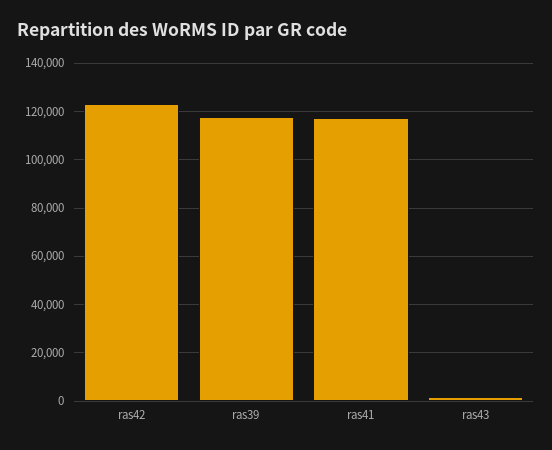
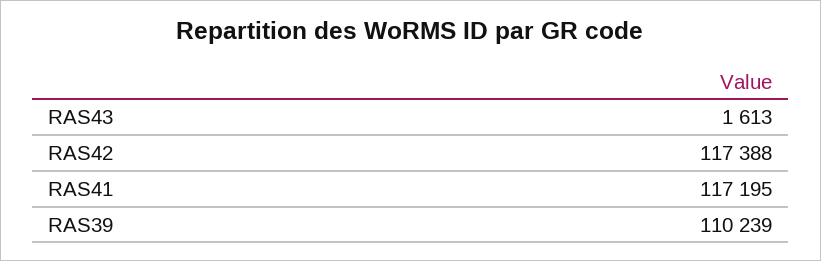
  {
-   "ras42": 122500,
+   "ras42": 117388,
-   "ras39": 117500,
+   "ras39": 110239,
    "ras41": 117195,
    "ras43": 1613
  }

